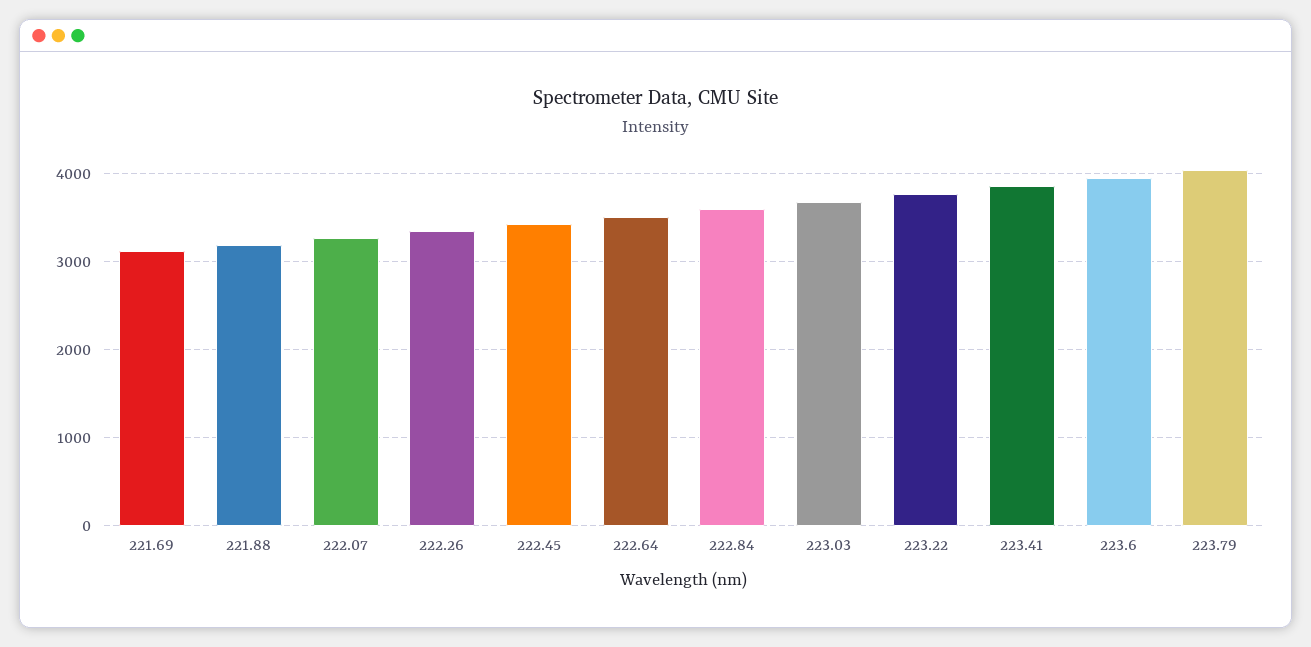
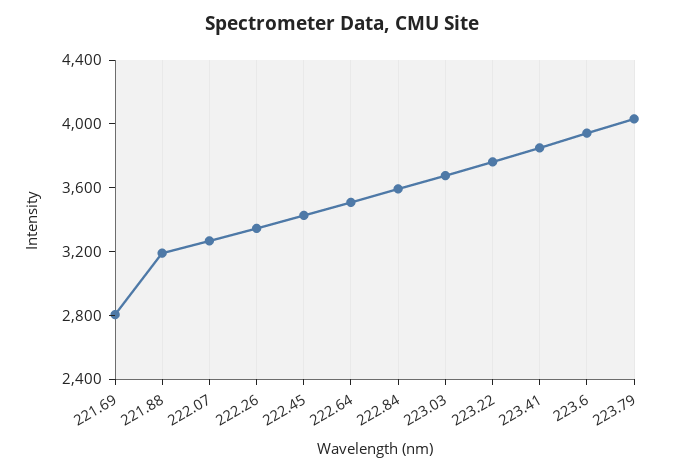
  {
-   "221.69": 3100,
+   "221.69": 2800,
    "221.88": 3200,
    "222.07": 3300,
    "222.26": 3300,
    "222.45": 3400,
    "222.64": 3500,
    "222.84": 3600,
    "223.03": 3700,
    "223.22": 3800,
    "223.41": 3900,
    "223.6": 3900,
    "223.79": 4000
  }

